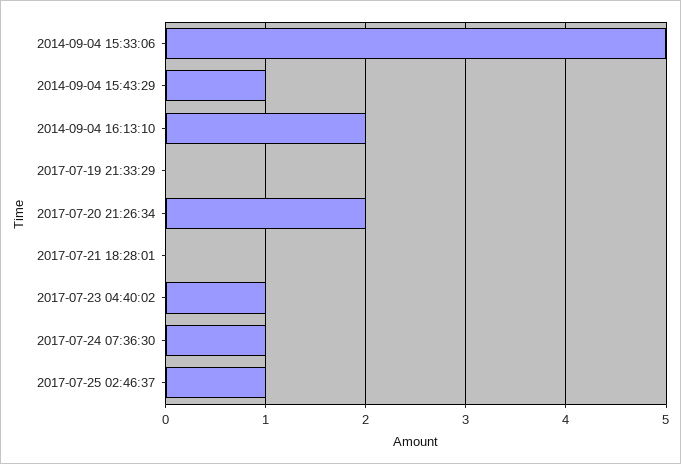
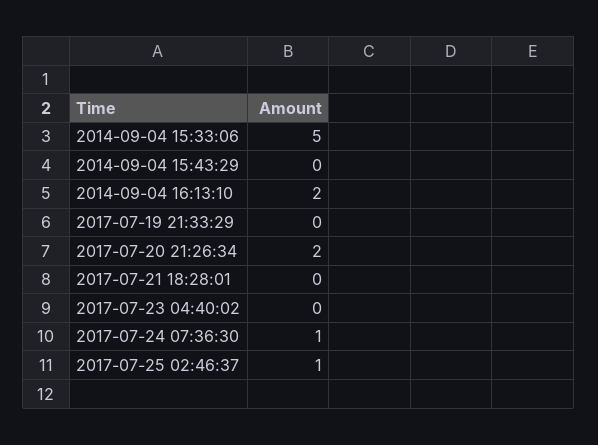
  {
    "2014-09-04 15:33:06": 5,
-   "2014-09-04 15:43:29": 1,
+   "2014-09-04 15:43:29": 0,
    "2014-09-04 16:13:10": 2,
    "2017-07-19 21:33:29": 0,
    "2017-07-20 21:26:34": 2,
    "2017-07-21 18:28:01": 0,
-   "2017-07-23 04:40:02": 1,
+   "2017-07-23 04:40:02": 0,
    "2017-07-24 07:36:30": 1,
    "2017-07-25 02:46:37": 1
  }

